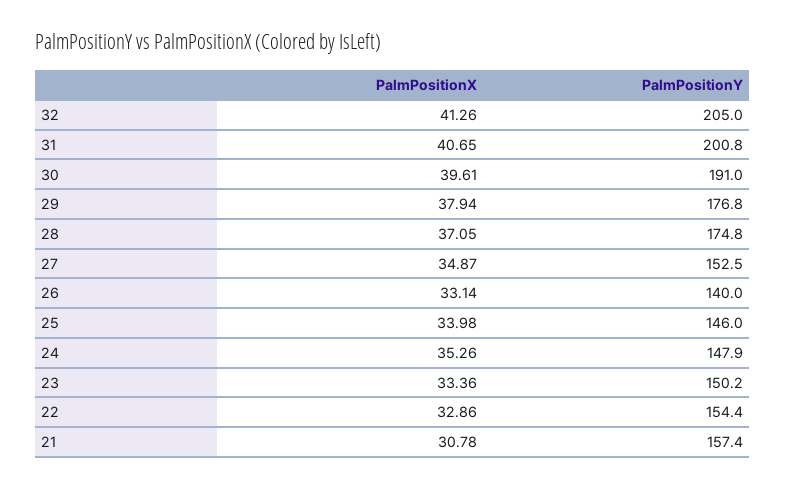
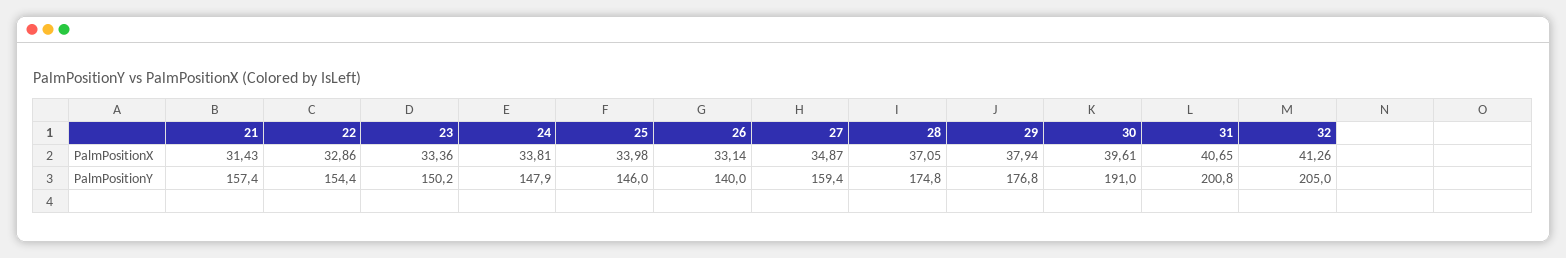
  {
    "PalmPositionX": {
      "32": 41.26,
      "31": 40.65,
      "30": 39.61,
      "29": 37.94,
      "28": 37.05,
      "27": 34.87,
      "26": 33.14,
      "25": 33.98,
-     "24": 35.26,
+     "24": 33.81,
      "23": 33.36,
      "22": 32.86,
-     "21": 30.78
+     "21": 31.43
    },
    "PalmPositionY": {
      "32": 205,
      "31": 200.8,
      "30": 191,
      "29": 176.8,
      "28": 174.8,
-     "27": 152.5,
+     "27": 159.4,
      "26": 140,
      "25": 146,
      "24": 147.9,
      "23": 150.2,
      "22": 154.4,
      "21": 157.4
    }
  }

